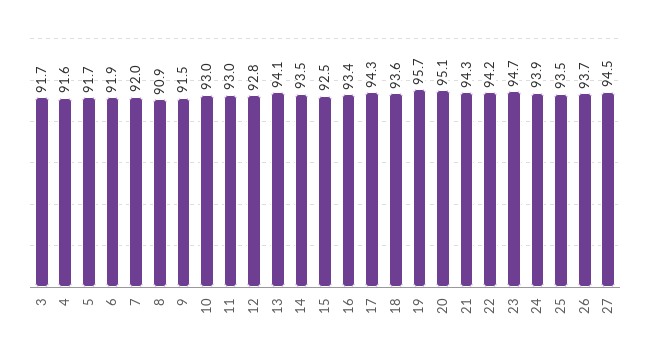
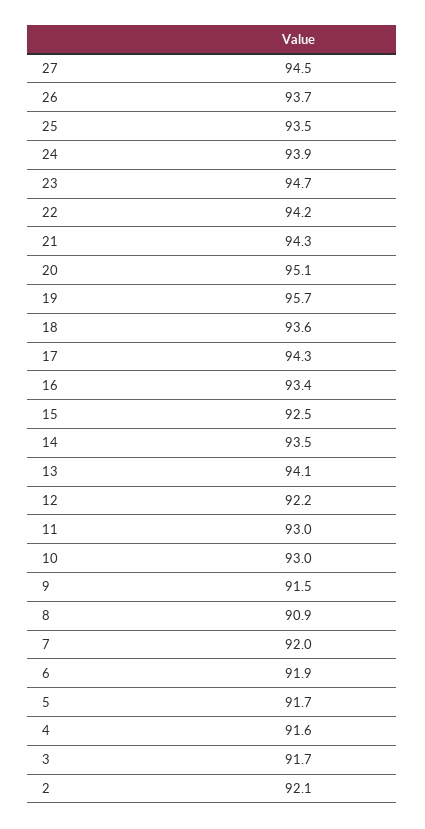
  {
    "3": 91.7,
    "4": 91.6,
    "5": 91.7,
    "6": 91.9,
    "7": 92,
    "8": 90.9,
    "9": 91.5,
    "10": 93,
    "11": 93,
-   "12": 92.8,
+   "12": 92.2,
    "13": 94.1,
    "14": 93.5,
    "15": 92.5,
    "16": 93.4,
    "17": 94.3,
    "18": 93.6,
    "19": 95.7,
    "20": 95.1,
    "21": 94.3,
    "22": 94.2,
    "23": 94.7,
    "24": 93.9,
    "25": 93.5,
    "26": 93.7,
-   "27": 94.5
+   "27": 94.5,
+   "2": 92.1
  }

